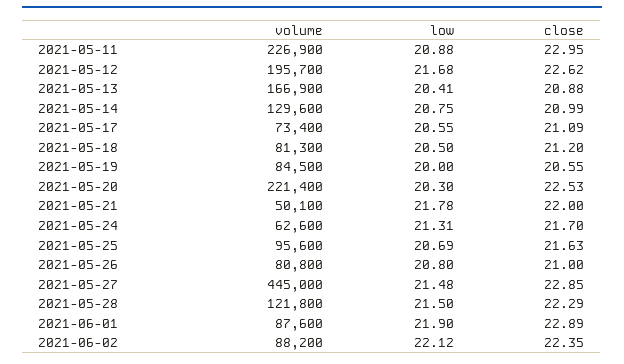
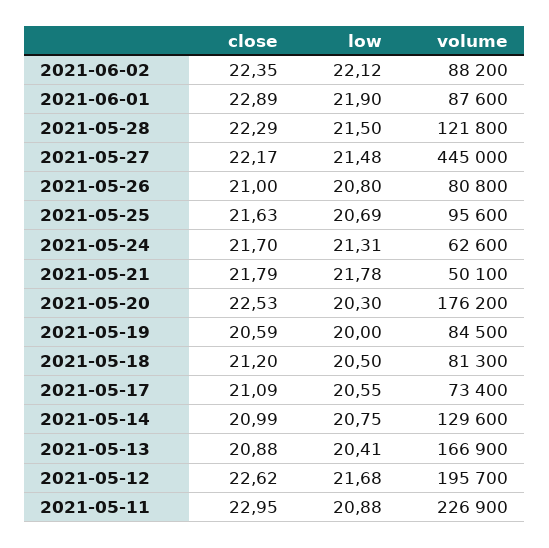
  {
    "volume": {
      "2021-05-11": 226900,
      "2021-05-12": 195700,
      "2021-05-13": 166900,
      "2021-05-14": 129600,
      "2021-05-17": 73400,
      "2021-05-18": 81300,
      "2021-05-19": 84500,
-     "2021-05-20": 221400,
+     "2021-05-20": 176200,
      "2021-05-21": 50100,
      "2021-05-24": 62600,
      "2021-05-25": 95600,
      "2021-05-26": 80800,
      "2021-05-27": 445000,
      "2021-05-28": 121800,
      "2021-06-01": 87600,
      "2021-06-02": 88200
    },
    "low": {
      "2021-05-11": 20.88,
      "2021-05-12": 21.68,
      "2021-05-13": 20.41,
      "2021-05-14": 20.75,
      "2021-05-17": 20.55,
      "2021-05-18": 20.5,
      "2021-05-19": 20,
      "2021-05-20": 20.3,
      "2021-05-21": 21.78,
      "2021-05-24": 21.31,
      "2021-05-25": 20.69,
      "2021-05-26": 20.8,
      "2021-05-27": 21.48,
      "2021-05-28": 21.5,
      "2021-06-01": 21.9,
      "2021-06-02": 22.12
    },
    "close": {
      "2021-05-11": 22.95,
      "2021-05-12": 22.62,
      "2021-05-13": 20.88,
      "2021-05-14": 20.99,
      "2021-05-17": 21.09,
      "2021-05-18": 21.2,
-     "2021-05-19": 20.55,
+     "2021-05-19": 20.59,
      "2021-05-20": 22.53,
-     "2021-05-21": 22,
+     "2021-05-21": 21.79,
      "2021-05-24": 21.7,
      "2021-05-25": 21.63,
      "2021-05-26": 21,
-     "2021-05-27": 22.85,
+     "2021-05-27": 22.17,
      "2021-05-28": 22.29,
      "2021-06-01": 22.89,
      "2021-06-02": 22.35
    }
  }

